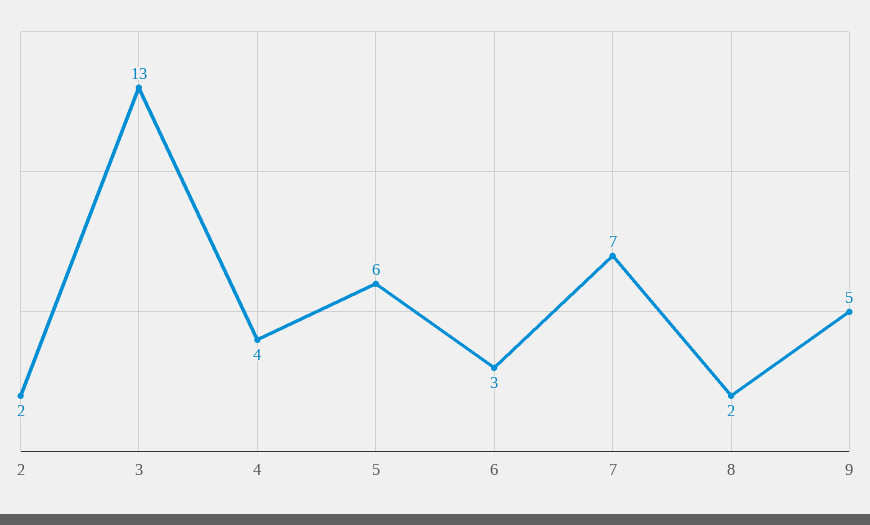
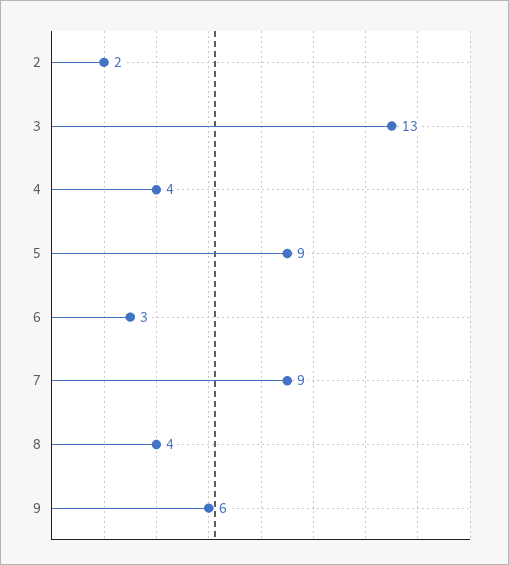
  {
    "2": 2,
    "3": 13,
    "4": 4,
-   "5": 6,
+   "5": 9,
    "6": 3,
-   "7": 7,
+   "7": 9,
-   "8": 2,
+   "8": 4,
-   "9": 5
+   "9": 6
  }

